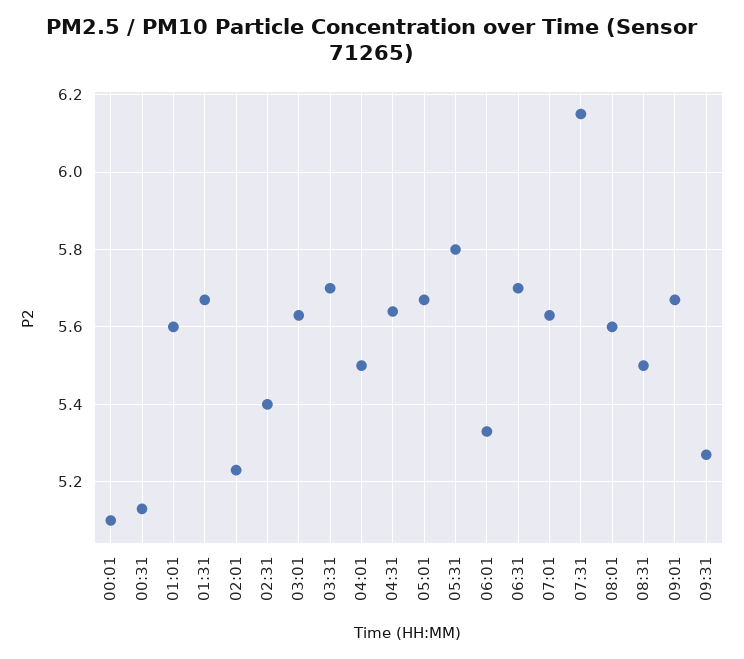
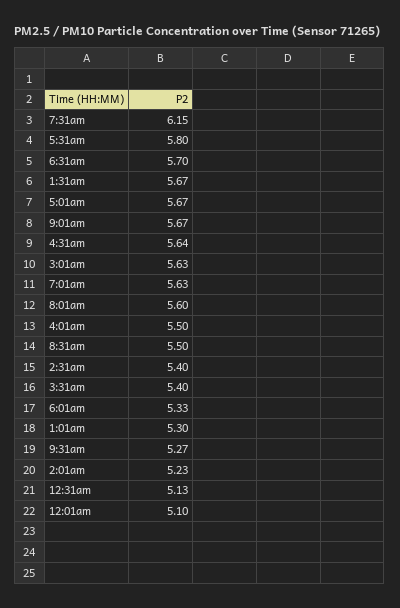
  {
    "00:01": 5.1,
    "00:31": 5.13,
-   "01:01": 5.6,
+   "01:01": 5.3,
    "01:31": 5.67,
    "02:01": 5.23,
    "02:31": 5.4,
    "03:01": 5.63,
-   "03:31": 5.7,
+   "03:31": 5.4,
    "04:01": 5.5,
    "04:31": 5.64,
    "05:01": 5.67,
    "05:31": 5.8,
    "06:01": 5.33,
    "06:31": 5.7,
    "07:01": 5.63,
    "07:31": 6.15,
    "08:01": 5.6,
    "08:31": 5.5,
    "09:01": 5.67,
    "09:31": 5.27
  }

